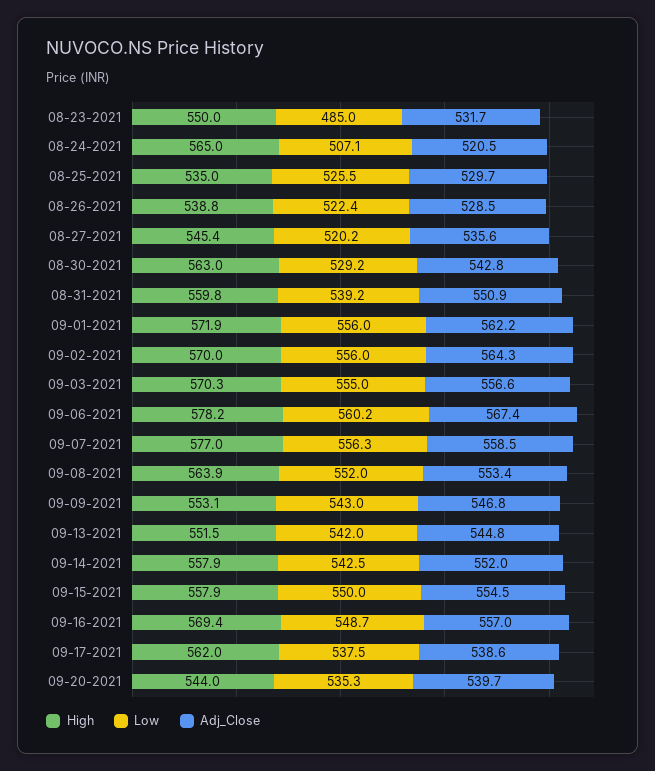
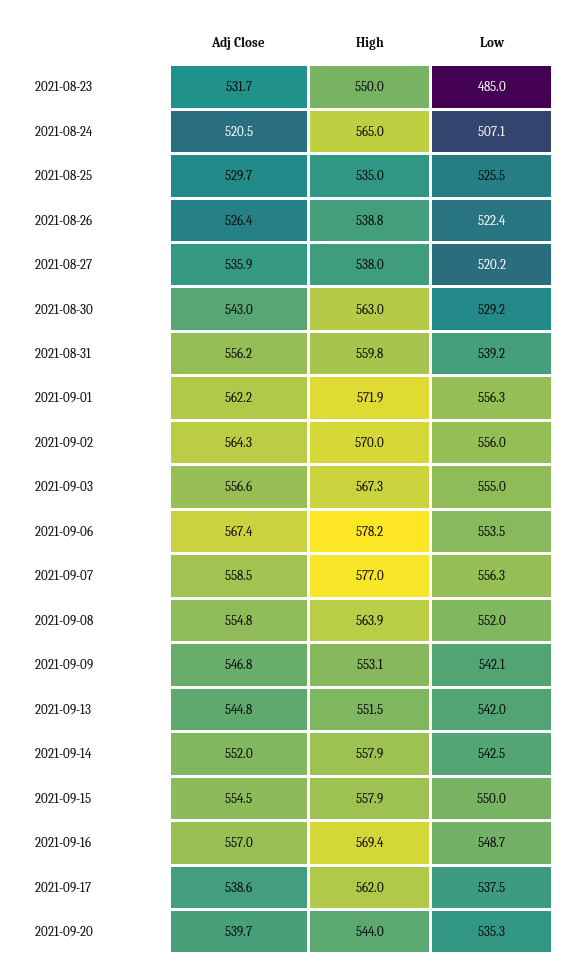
  {
    "High": {
      "08-23-2021": 550,
      "08-24-2021": 565,
      "08-25-2021": 535,
      "08-26-2021": 538.8,
-     "08-27-2021": 545.4,
+     "08-27-2021": 538,
      "08-30-2021": 563,
      "08-31-2021": 559.8,
      "09-01-2021": 571.9,
      "09-02-2021": 570,
-     "09-03-2021": 570.3,
+     "09-03-2021": 567.3,
      "09-06-2021": 578.2,
      "09-07-2021": 577,
      "09-08-2021": 563.9,
      "09-09-2021": 553.1,
      "09-13-2021": 551.5,
      "09-14-2021": 557.9,
      "09-15-2021": 557.9,
      "09-16-2021": 569.4,
      "09-17-2021": 562,
      "09-20-2021": 544
    },
    "Low": {
      "08-23-2021": 485,
      "08-24-2021": 507.1,
      "08-25-2021": 525.5,
      "08-26-2021": 522.4,
      "08-27-2021": 520.2,
      "08-30-2021": 529.2,
      "08-31-2021": 539.2,
-     "09-01-2021": 556,
+     "09-01-2021": 556.3,
      "09-02-2021": 556,
      "09-03-2021": 555,
-     "09-06-2021": 560.2,
+     "09-06-2021": 553.5,
      "09-07-2021": 556.3,
      "09-08-2021": 552,
-     "09-09-2021": 543,
+     "09-09-2021": 542.1,
      "09-13-2021": 542,
      "09-14-2021": 542.5,
      "09-15-2021": 550,
      "09-16-2021": 548.7,
      "09-17-2021": 537.5,
      "09-20-2021": 535.3
    },
    "Adj_Close": {
      "08-23-2021": 531.7,
      "08-24-2021": 520.5,
      "08-25-2021": 529.7,
-     "08-26-2021": 528.5,
+     "08-26-2021": 526.4,
-     "08-27-2021": 535.6,
+     "08-27-2021": 535.9,
-     "08-30-2021": 542.8,
+     "08-30-2021": 543,
-     "08-31-2021": 550.9,
+     "08-31-2021": 556.2,
      "09-01-2021": 562.2,
      "09-02-2021": 564.3,
      "09-03-2021": 556.6,
      "09-06-2021": 567.4,
      "09-07-2021": 558.5,
-     "09-08-2021": 553.4,
+     "09-08-2021": 554.8,
      "09-09-2021": 546.8,
      "09-13-2021": 544.8,
      "09-14-2021": 552,
      "09-15-2021": 554.5,
      "09-16-2021": 557,
      "09-17-2021": 538.6,
      "09-20-2021": 539.7
    }
  }

